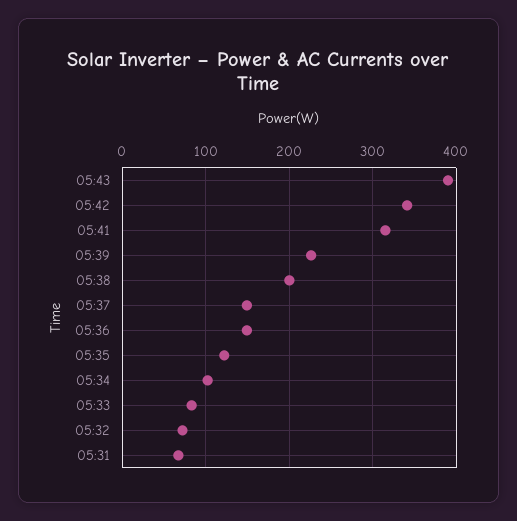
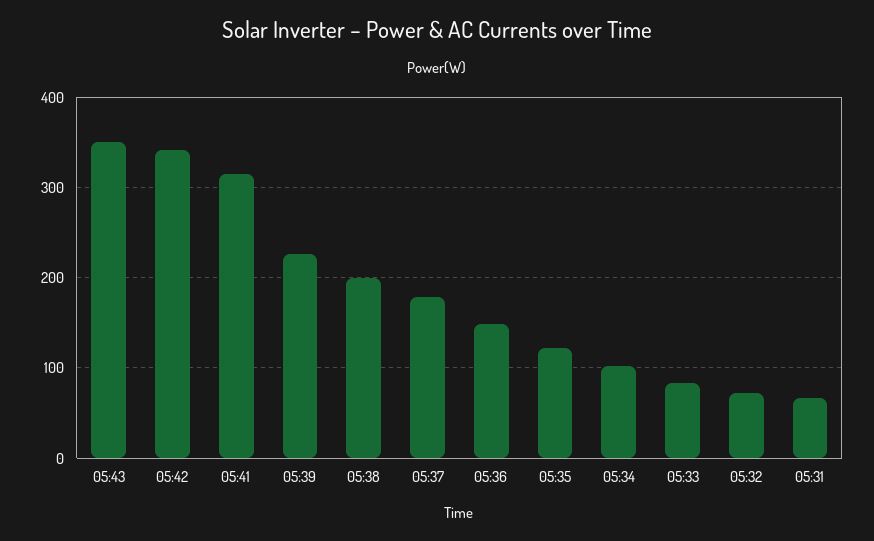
  {
-   "05:43": 390,
+   "05:43": 350,
    "05:42": 340,
    "05:41": 320,
    "05:39": 230,
    "05:38": 200,
-   "05:37": 150,
+   "05:37": 180,
    "05:36": 150,
    "05:35": 120,
    "05:34": 100,
    "05:33": 80,
    "05:32": 70,
    "05:31": 70
  }

